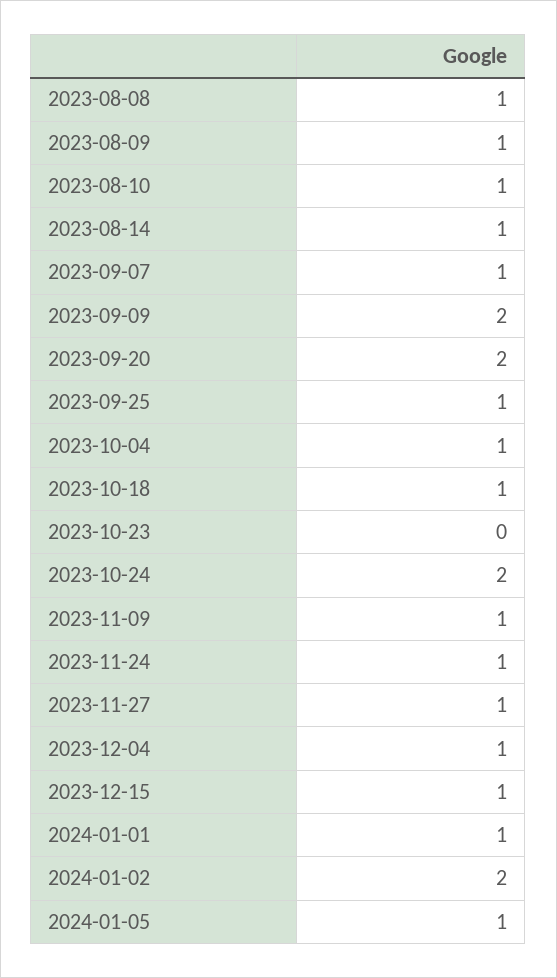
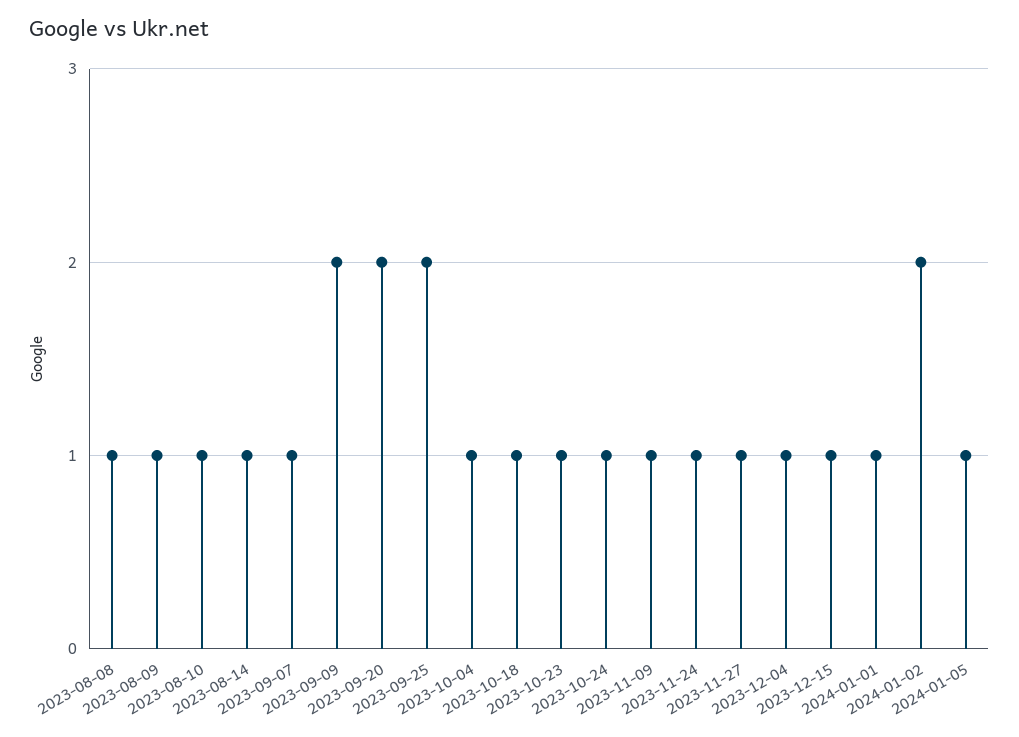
  {
    "2023-08-08": 1,
    "2023-08-09": 1,
    "2023-08-10": 1,
    "2023-08-14": 1,
    "2023-09-07": 1,
    "2023-09-09": 2,
    "2023-09-20": 2,
-   "2023-09-25": 1,
+   "2023-09-25": 2,
    "2023-10-04": 1,
    "2023-10-18": 1,
-   "2023-10-23": 0,
+   "2023-10-23": 1,
-   "2023-10-24": 2,
+   "2023-10-24": 1,
    "2023-11-09": 1,
    "2023-11-24": 1,
    "2023-11-27": 1,
    "2023-12-04": 1,
    "2023-12-15": 1,
    "2024-01-01": 1,
    "2024-01-02": 2,
    "2024-01-05": 1
  }

